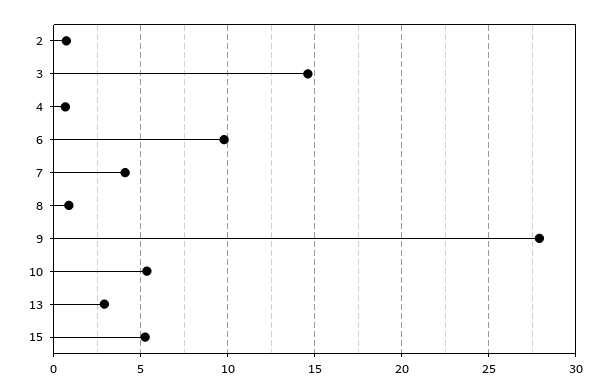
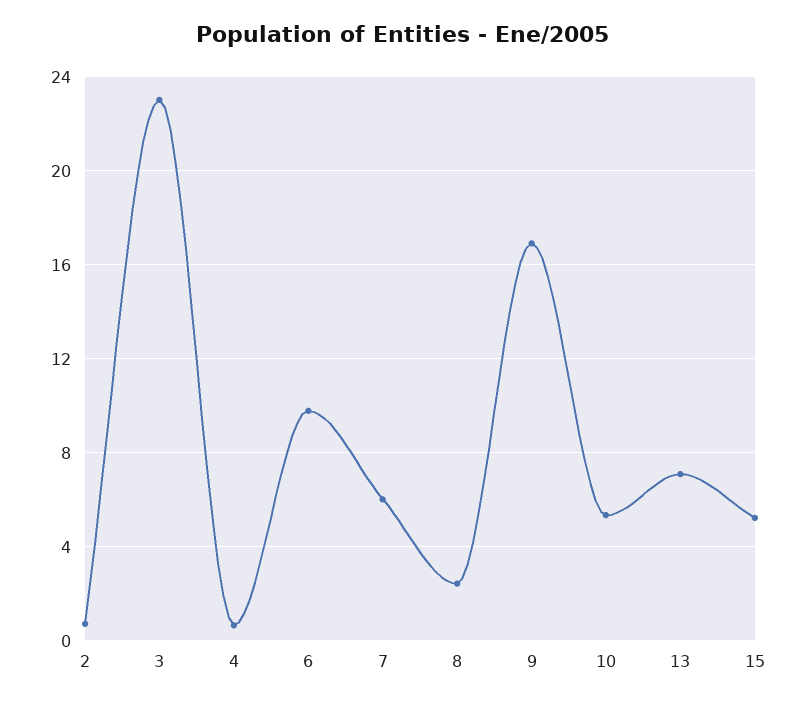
  {
    "2": 0.5,
-   "3": 14.5,
+   "3": 23,
    "4": 0.5,
    "6": 10,
-   "7": 4,
+   "7": 6,
-   "8": 1,
+   "8": 2.5,
-   "9": 28,
+   "9": 17,
    "10": 5.5,
-   "13": 3,
+   "13": 7,
    "15": 5
  }

